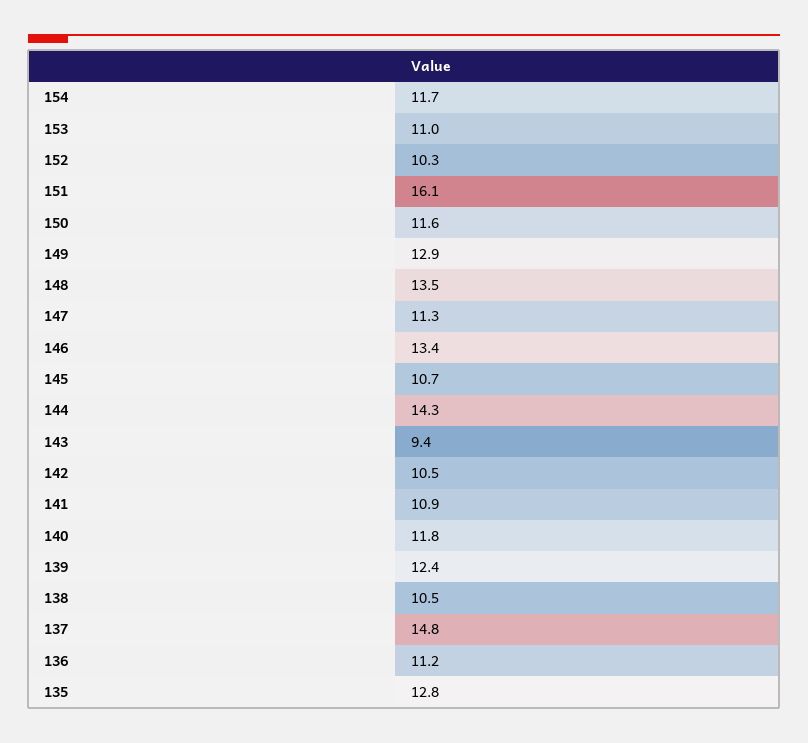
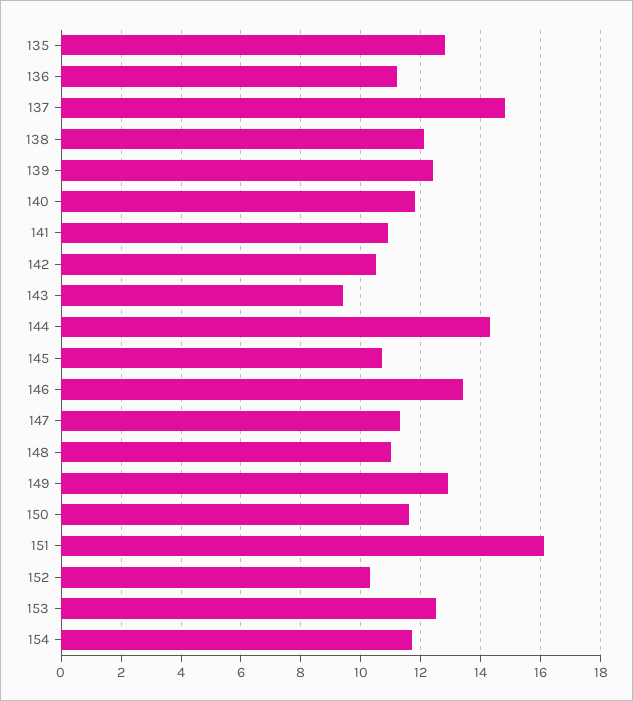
  {
    "154": 11.7,
-   "153": 11,
+   "153": 12.5,
    "152": 10.3,
    "151": 16.1,
    "150": 11.6,
    "149": 12.9,
-   "148": 13.5,
+   "148": 11,
    "147": 11.3,
    "146": 13.4,
    "145": 10.7,
    "144": 14.3,
    "143": 9.4,
    "142": 10.5,
    "141": 10.9,
    "140": 11.8,
    "139": 12.4,
-   "138": 10.5,
+   "138": 12,
    "137": 14.8,
    "136": 11.2,
    "135": 12.8
  }

